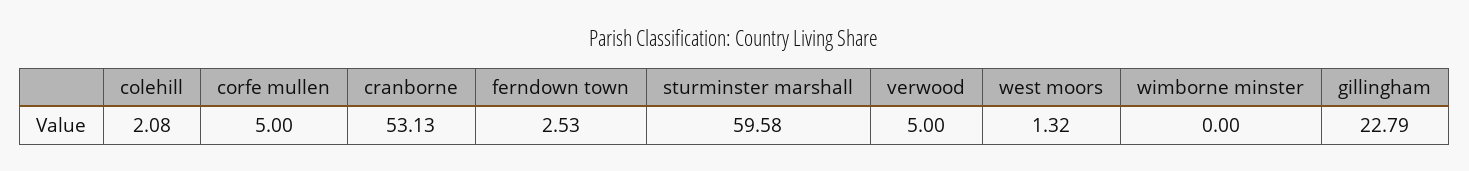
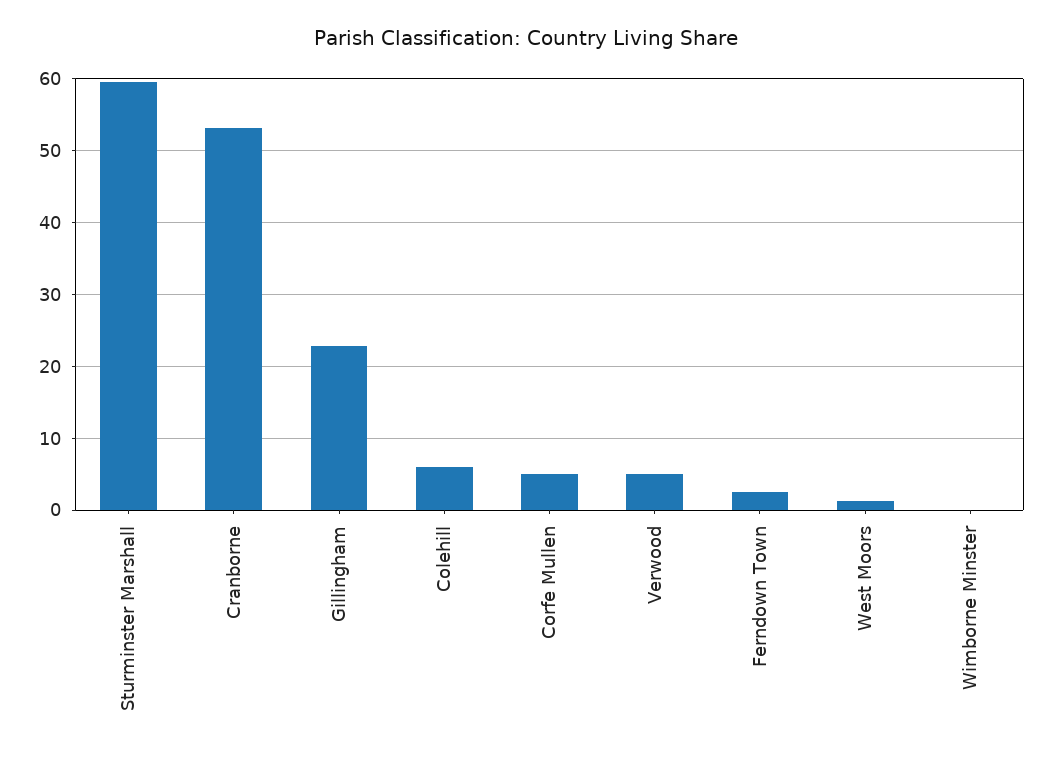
  {
-   "colehill": 2.08,
+   "colehill": 6,
    "corfe mullen": 5,
    "cranborne": 53.13,
    "ferndown town": 2.53,
    "sturminster marshall": 59.58,
    "verwood": 5,
    "west moors": 1.32,
    "wimborne minster": 0,
    "gillingham": 22.79
  }

